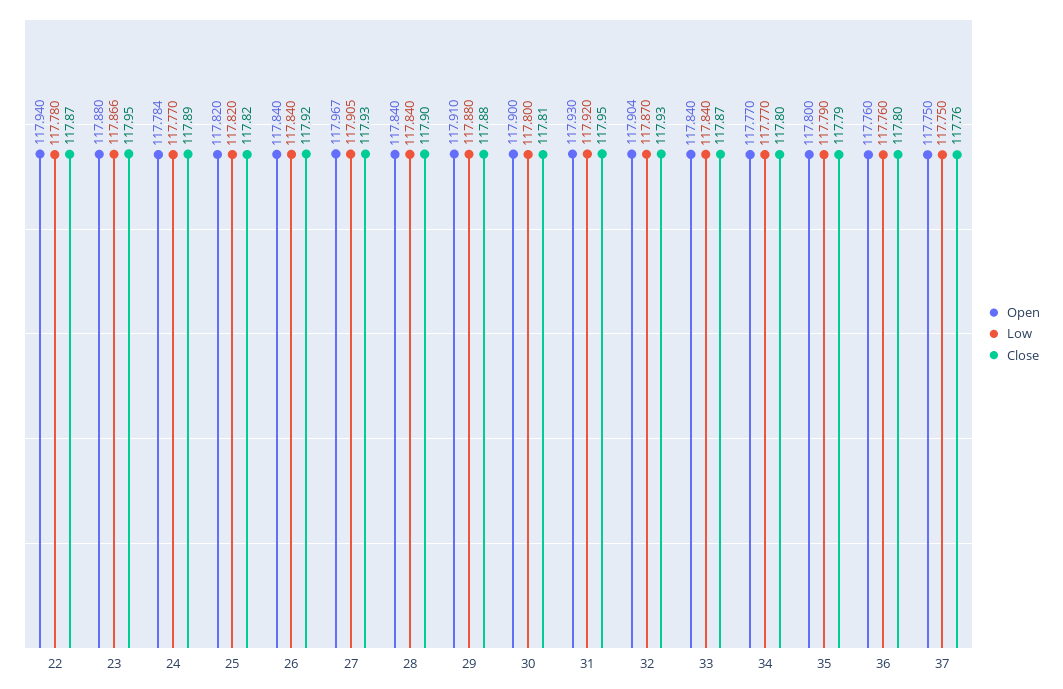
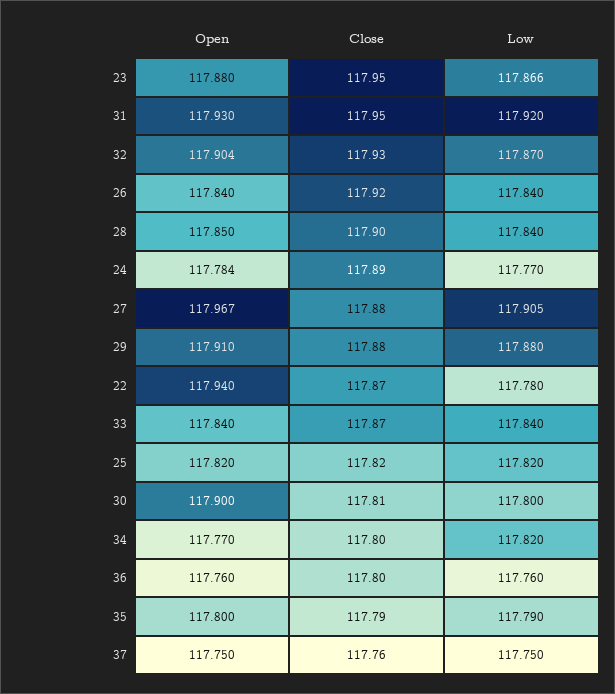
  {
    "Open": {
      "22": 117.94,
      "23": 117.88,
      "24": 117.784,
      "25": 117.82,
      "26": 117.84,
      "27": 117.967,
-     "28": 117.84,
+     "28": 117.85,
      "29": 117.91,
      "30": 117.9,
      "31": 117.93,
      "32": 117.904,
      "33": 117.84,
      "34": 117.77,
      "35": 117.8,
      "36": 117.76,
      "37": 117.75
    },
    "Low": {
      "22": 117.78,
      "23": 117.866,
      "24": 117.77,
      "25": 117.82,
      "26": 117.84,
      "27": 117.905,
      "28": 117.84,
      "29": 117.88,
      "30": 117.8,
      "31": 117.92,
      "32": 117.87,
      "33": 117.84,
-     "34": 117.77,
+     "34": 117.82,
      "35": 117.79,
      "36": 117.76,
      "37": 117.75
    },
    "Close": {
      "22": 117.87,
      "23": 117.95,
      "24": 117.89,
      "25": 117.82,
      "26": 117.92,
-     "27": 117.93,
+     "27": 117.88,
      "28": 117.9,
      "29": 117.88,
      "30": 117.81,
      "31": 117.95,
      "32": 117.93,
      "33": 117.87,
      "34": 117.8,
      "35": 117.79,
      "36": 117.8,
      "37": 117.76
    }
  }

